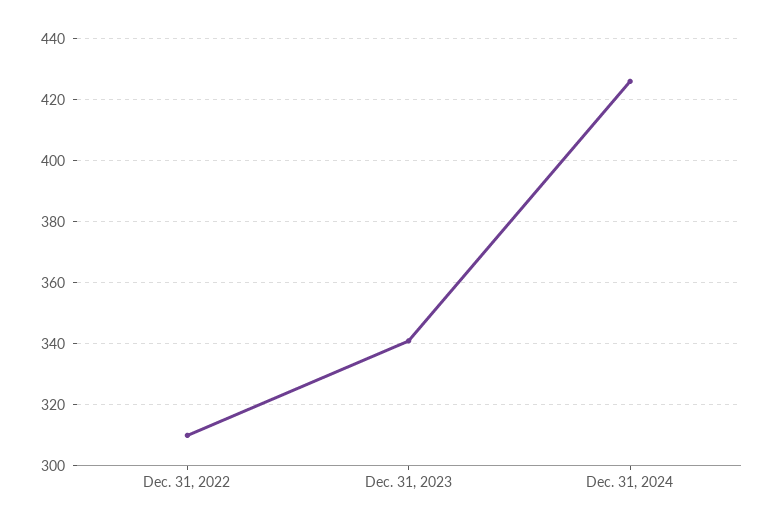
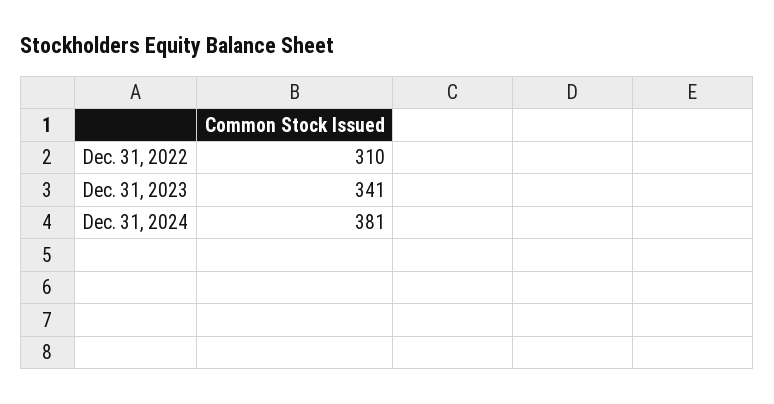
  {
    "Dec. 31, 2022": 310,
    "Dec. 31, 2023": 341,
-   "Dec. 31, 2024": 425
+   "Dec. 31, 2024": 381
  }

